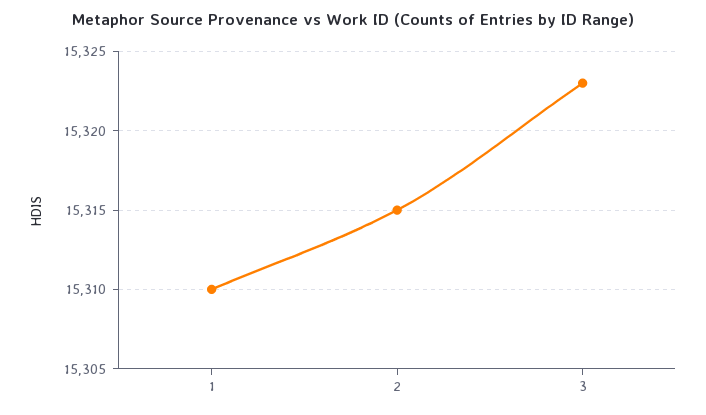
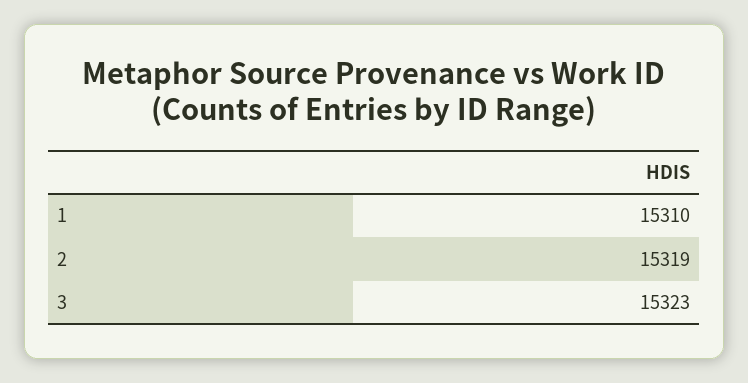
  {
    "1": 15310,
-   "2": 15315,
+   "2": 15319,
    "3": 15323
  }

